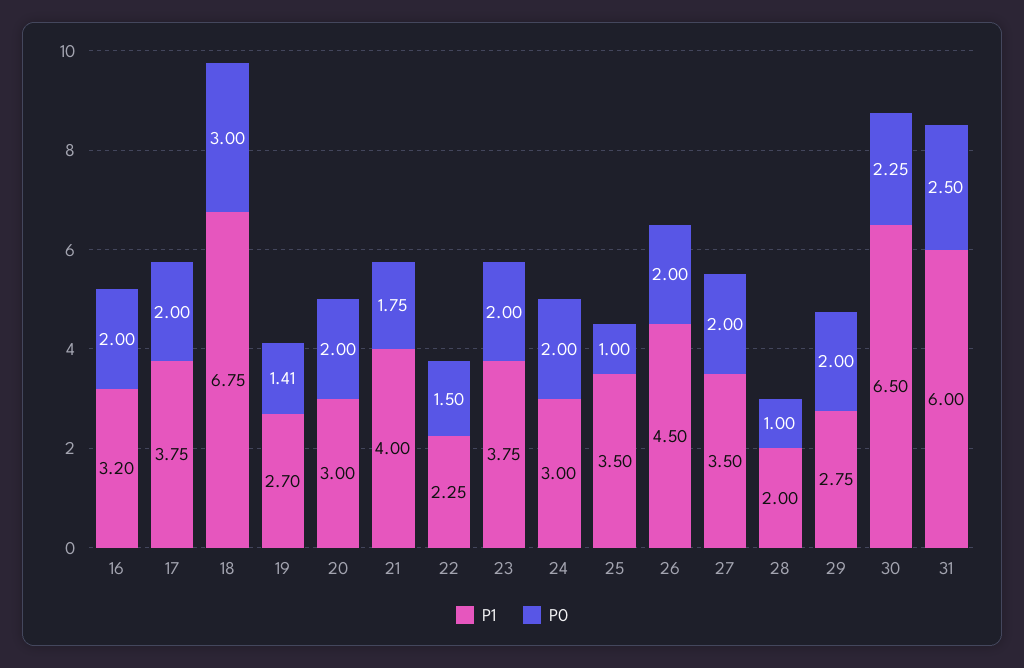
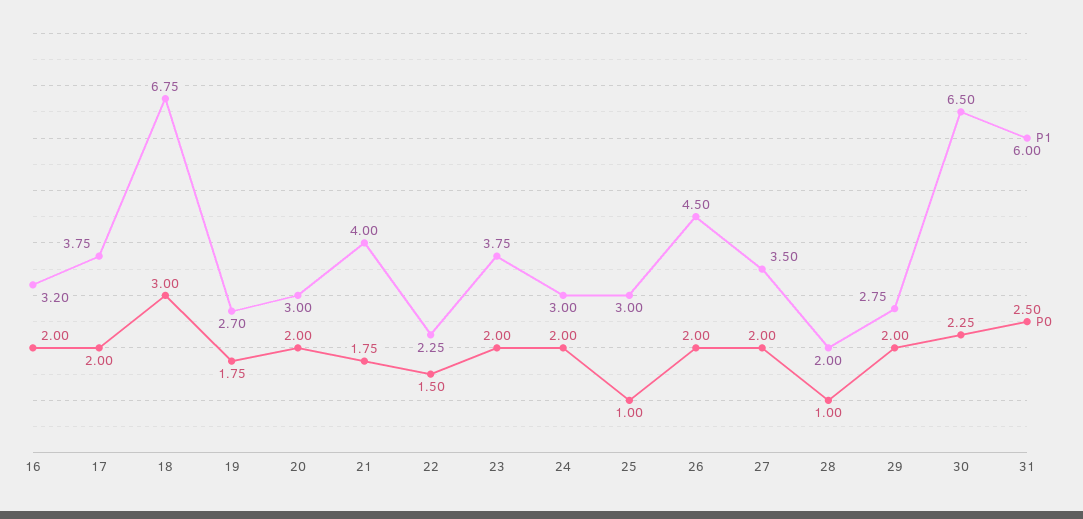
  {
    "P1": {
      "16": 3.2,
      "17": 3.75,
      "18": 6.75,
      "19": 2.7,
      "20": 3,
      "21": 4,
      "22": 2.25,
      "23": 3.75,
      "24": 3,
-     "25": 3.5,
+     "25": 3,
      "26": 4.5,
      "27": 3.5,
      "28": 2,
      "29": 2.75,
      "30": 6.5,
      "31": 6
    },
    "P0": {
      "16": 2,
      "17": 2,
      "18": 3,
-     "19": 1.41,
+     "19": 1.75,
      "20": 2,
      "21": 1.75,
      "22": 1.5,
      "23": 2,
      "24": 2,
      "25": 1,
      "26": 2,
      "27": 2,
      "28": 1,
      "29": 2,
      "30": 2.25,
      "31": 2.5
    }
  }

